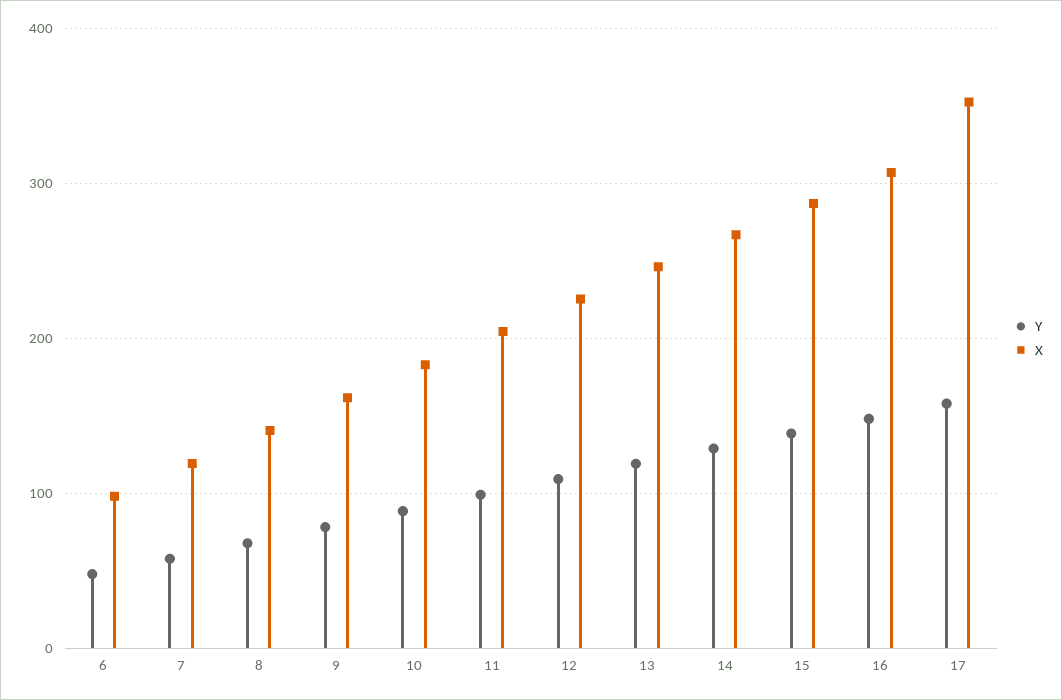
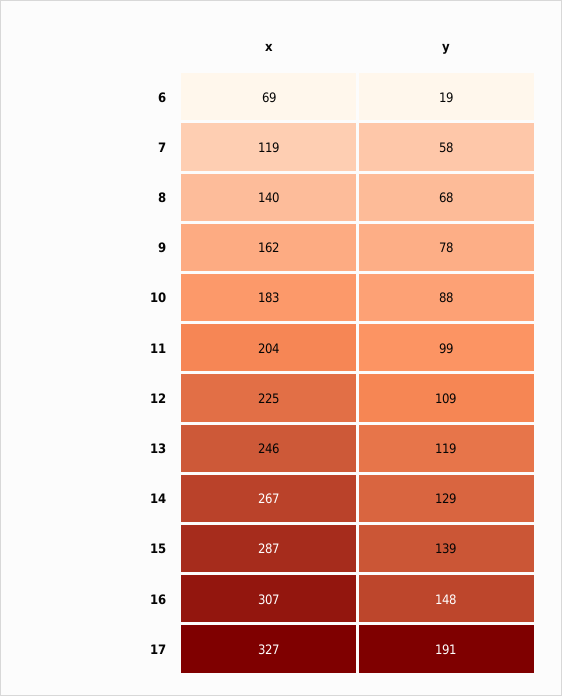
  {
    "Y": {
-     "6": 50,
+     "6": 19,
      "7": 58,
      "8": 68,
      "9": 78,
      "10": 88,
      "11": 99,
      "12": 109,
      "13": 119,
      "14": 129,
      "15": 139,
      "16": 148,
-     "17": 160
+     "17": 191
    },
    "X": {
-     "6": 100,
+     "6": 69,
      "7": 119,
      "8": 140,
      "9": 162,
      "10": 183,
      "11": 204,
      "12": 225,
      "13": 246,
      "14": 267,
      "15": 287,
      "16": 307,
-     "17": 350
+     "17": 327
    }
  }

